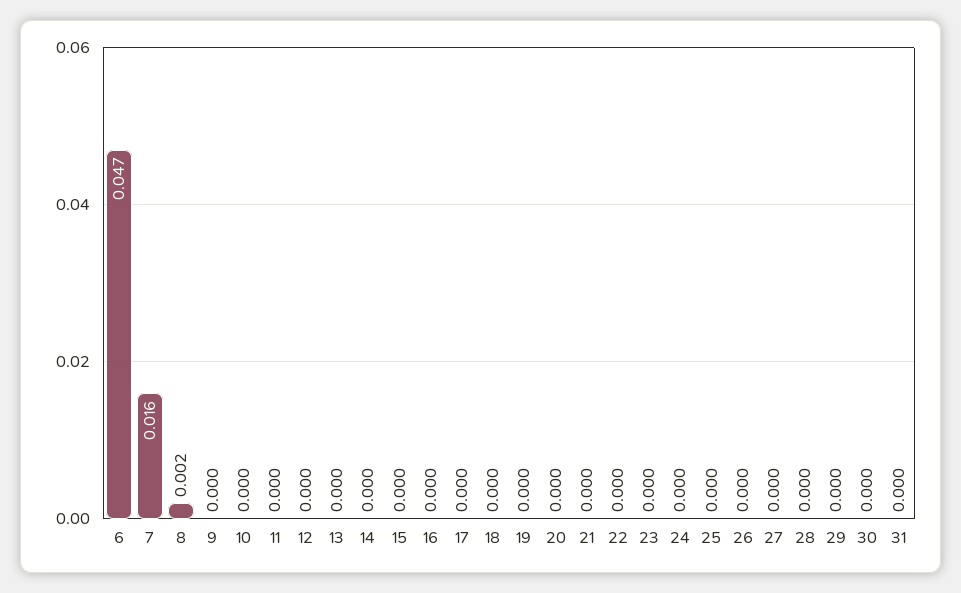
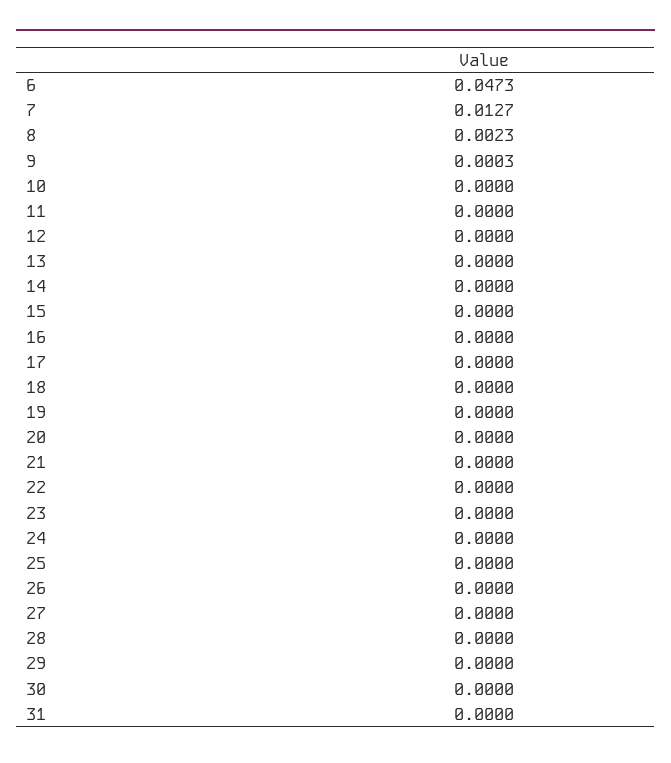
  {
    "6": 0.0473,
-   "7": 0.016,
+   "7": 0.0127,
    "8": 0.0023,
    "9": 0.0003,
    "10": 0,
    "11": 0,
    "12": 0,
    "13": 0,
    "14": 0,
    "15": 0,
    "16": 0,
    "17": 0,
    "18": 0,
    "19": 0,
    "20": 0,
    "21": 0,
    "22": 0,
    "23": 0,
    "24": 0,
    "25": 0,
    "26": 0,
    "27": 0,
    "28": 0,
    "29": 0,
    "30": 0,
    "31": 0
  }

